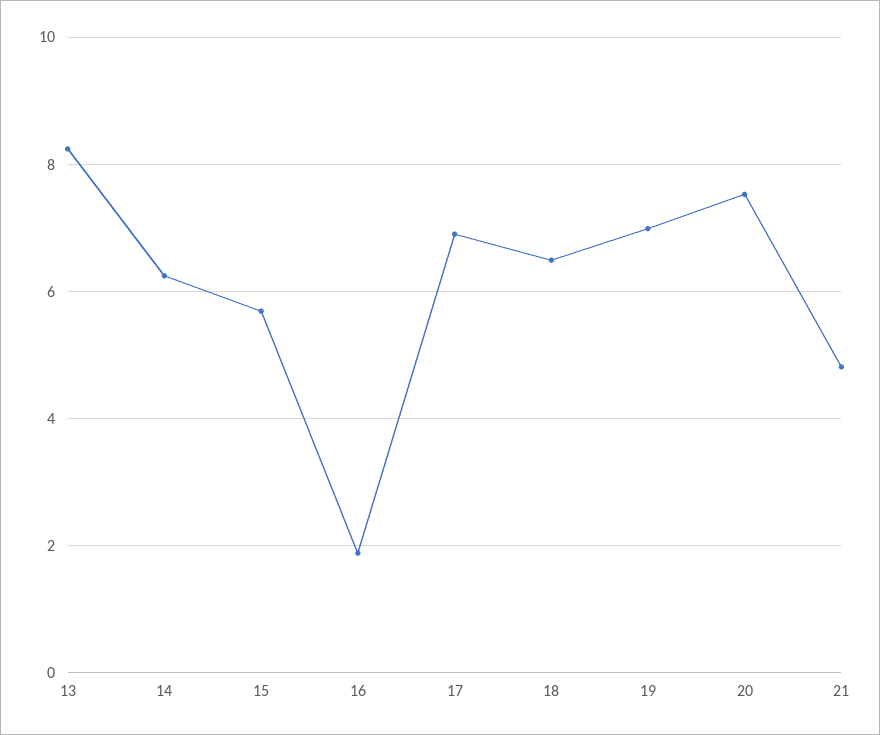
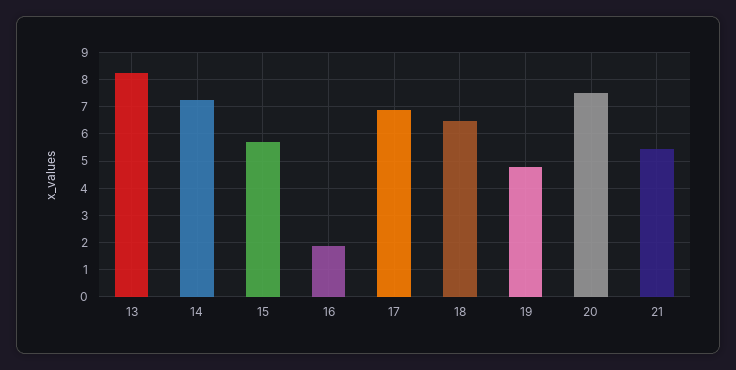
  {
    "13": 8.2,
-   "14": 6.2,
+   "14": 7.25,
    "15": 5.6,
    "16": 1.8,
    "17": 6.8,
    "18": 6.4,
-   "19": 7,
+   "19": 4.75,
    "20": 7.6,
-   "21": 4.8
+   "21": 5.5
  }

